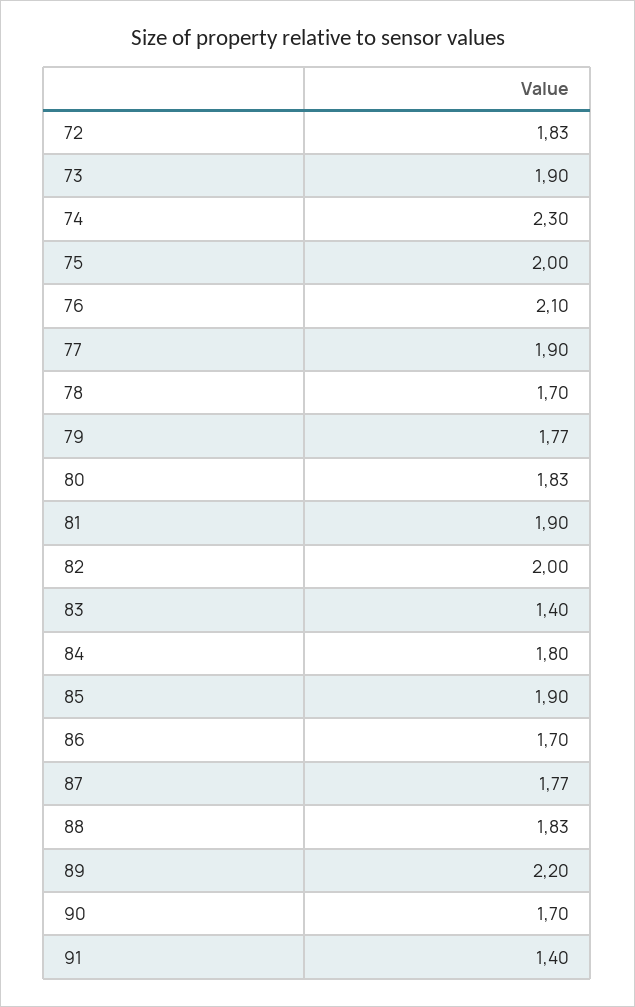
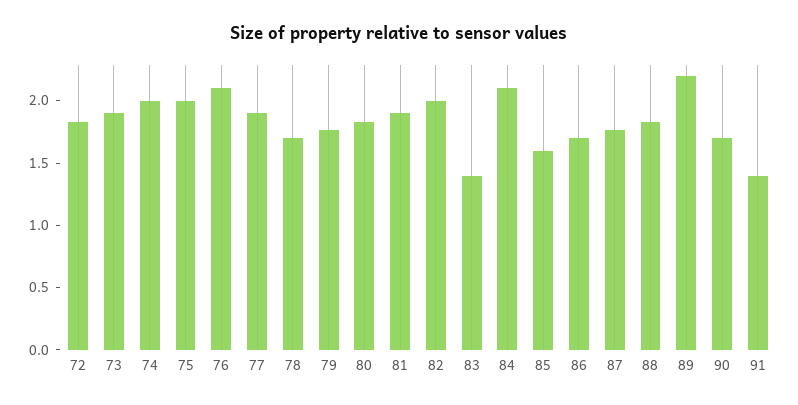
  {
    "72": 1.83,
    "73": 1.9,
-   "74": 2.3,
+   "74": 2,
    "75": 2,
    "76": 2.1,
    "77": 1.9,
    "78": 1.7,
    "79": 1.77,
    "80": 1.83,
    "81": 1.9,
    "82": 2,
    "83": 1.4,
-   "84": 1.8,
+   "84": 2.1,
-   "85": 1.9,
+   "85": 1.6,
    "86": 1.7,
    "87": 1.77,
    "88": 1.83,
    "89": 2.2,
    "90": 1.7,
    "91": 1.4
  }

